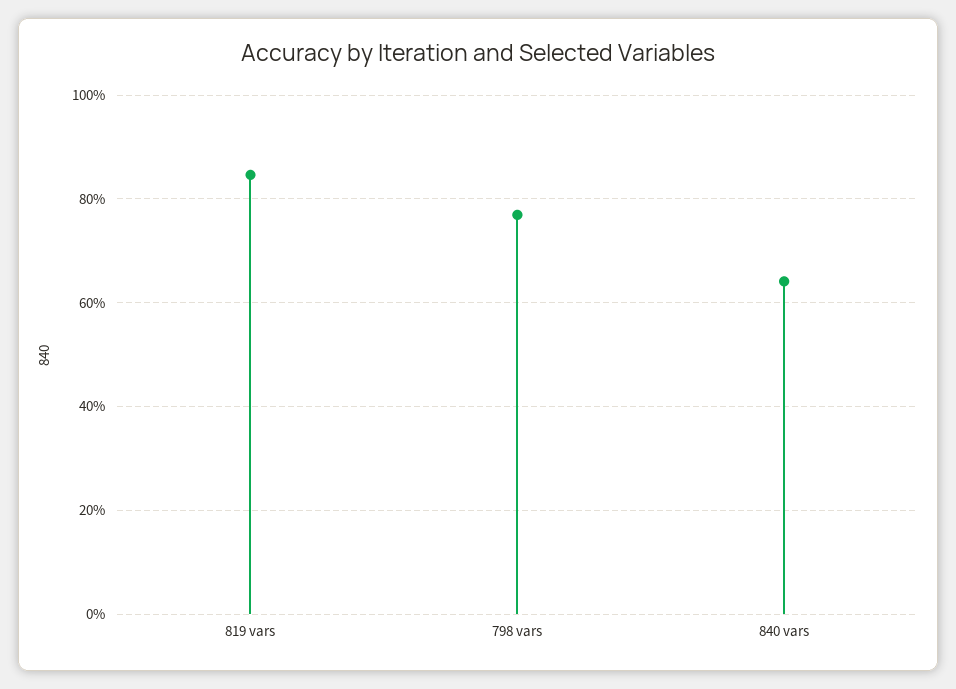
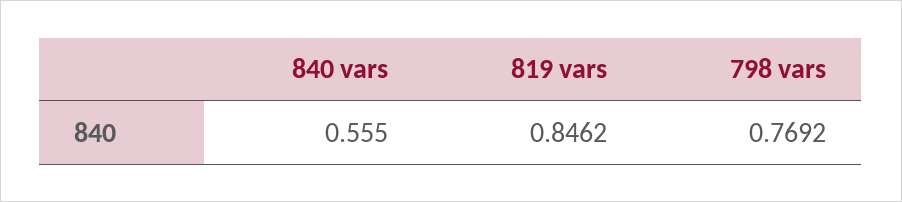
  {
    "819 vars": 0.8462,
    "798 vars": 0.7692,
-   "840 vars": 0.64
+   "840 vars": 0.555
  }

